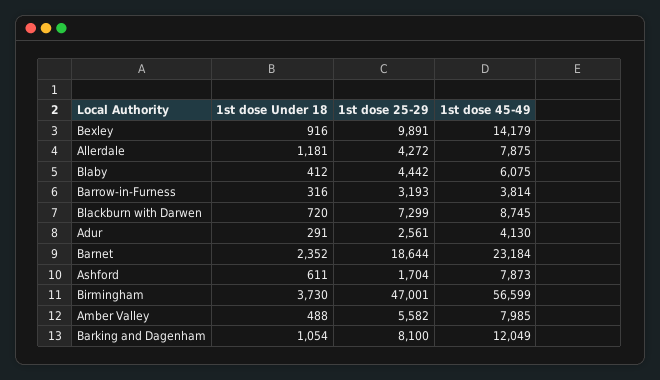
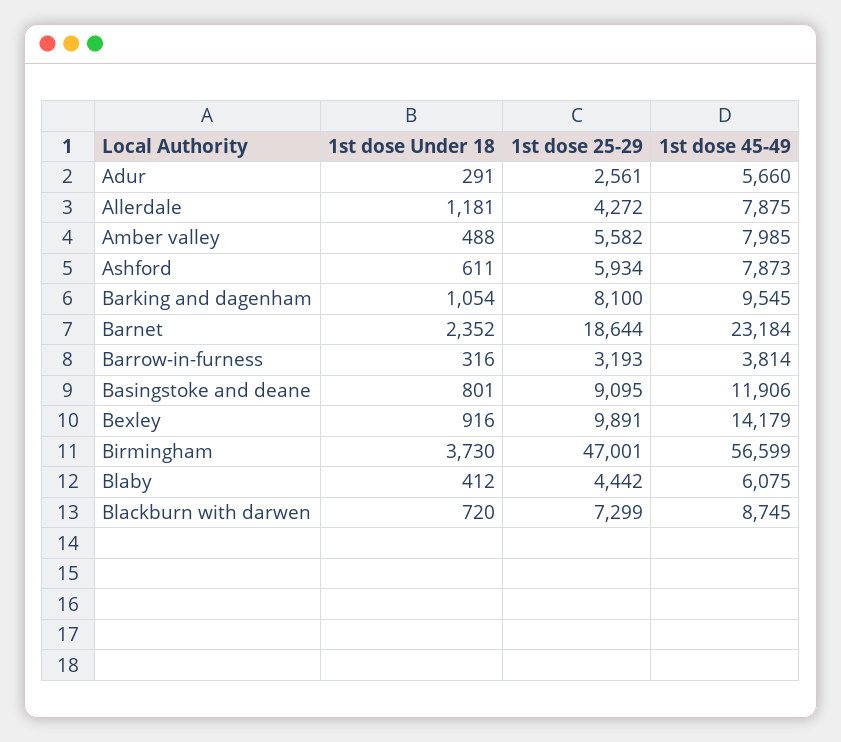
  {
    "1st dose Under 18": {
      "Bexley": 916,
      "Allerdale": 1181,
      "Blaby": 412,
      "Barrow-in-Furness": 316,
      "Blackburn with Darwen": 720,
      "Adur": 291,
      "Barnet": 2352,
      "Ashford": 611,
      "Birmingham": 3730,
      "Amber Valley": 488,
-     "Barking and Dagenham": 1054
+     "Barking and Dagenham": 1054,
+     "Basingstoke and deane": 801
    },
    "1st dose 25-29": {
      "Bexley": 9891,
      "Allerdale": 4272,
      "Blaby": 4442,
      "Barrow-in-Furness": 3193,
      "Blackburn with Darwen": 7299,
      "Adur": 2561,
      "Barnet": 18644,
-     "Ashford": 1704,
+     "Ashford": 5934,
      "Birmingham": 47001,
      "Amber Valley": 5582,
-     "Barking and Dagenham": 8100
+     "Barking and Dagenham": 8100,
+     "Basingstoke and deane": 9095
    },
    "1st dose 45-49": {
      "Bexley": 14179,
      "Allerdale": 7875,
      "Blaby": 6075,
      "Barrow-in-Furness": 3814,
      "Blackburn with Darwen": 8745,
-     "Adur": 4130,
+     "Adur": 5660,
      "Barnet": 23184,
      "Ashford": 7873,
      "Birmingham": 56599,
      "Amber Valley": 7985,
-     "Barking and Dagenham": 12049
+     "Barking and Dagenham": 9545,
+     "Basingstoke and deane": 11906
    }
  }

